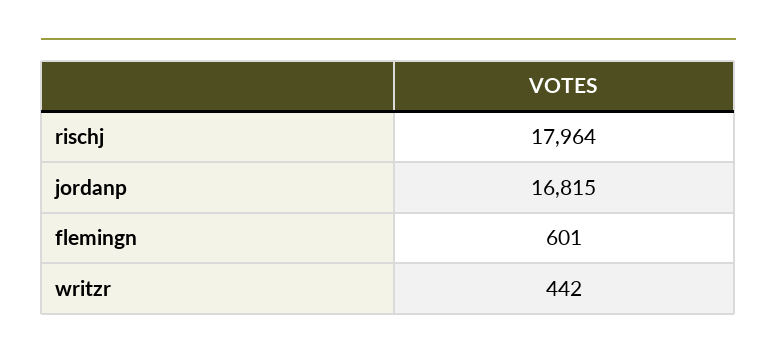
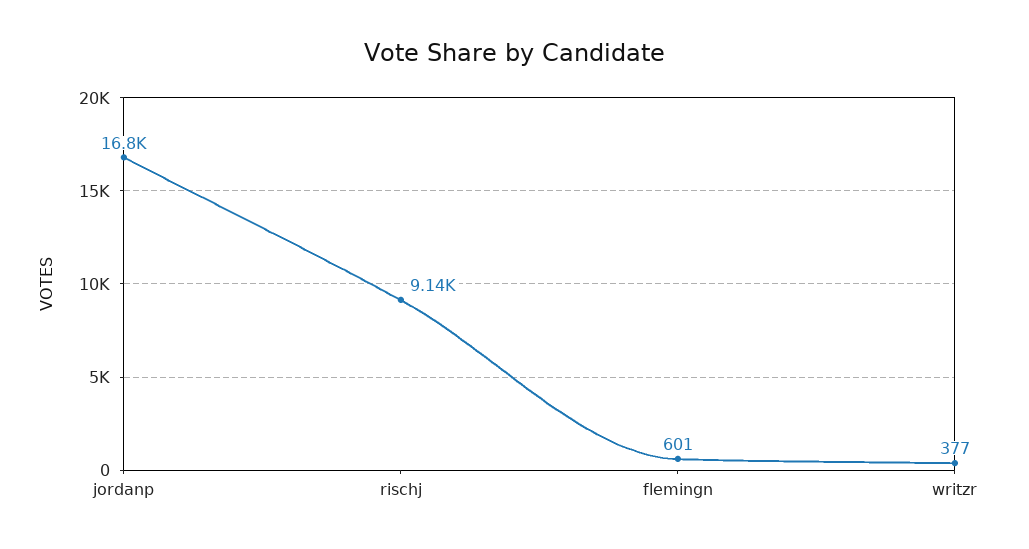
  {
-   "rischj": 17964,
+   "rischj": 9140,
    "jordanp": 16815,
    "flemingn": 601,
-   "writzr": 442
+   "writzr": 377
  }

